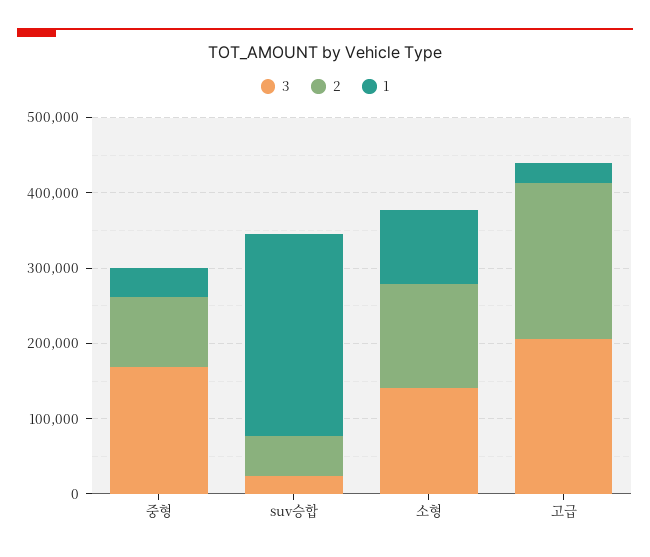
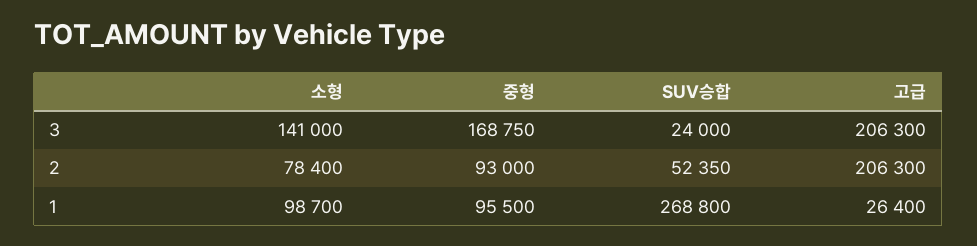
  {
    "3": {
      "중형": 168750,
      "suv승합": 24000,
      "소형": 141000,
      "고급": 206300
    },
    "2": {
      "중형": 93000,
      "suv승합": 52350,
-     "소형": 140000,
+     "소형": 78400,
      "고급": 206300
    },
    "1": {
-     "중형": 40000,
+     "중형": 95500,
      "suv승합": 268800,
      "소형": 98700,
      "고급": 26400
    }
  }

